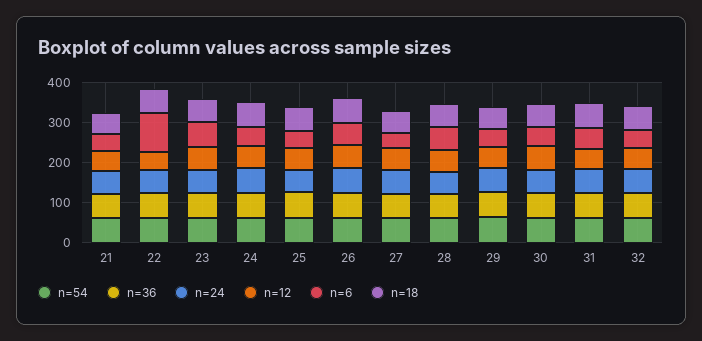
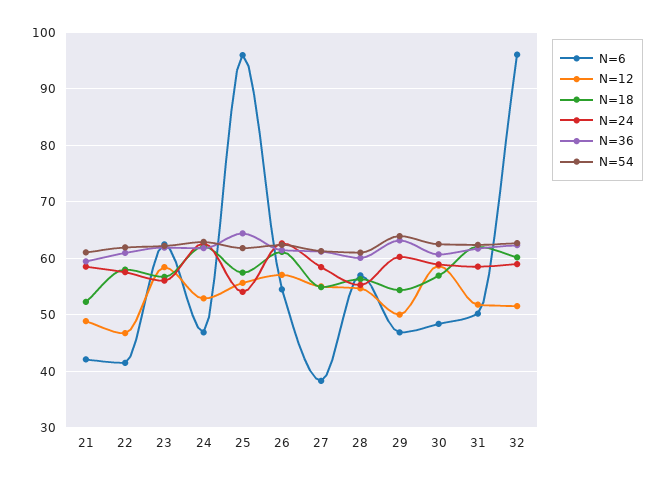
  {
    "n=54": {
      "21": 62,
      "22": 62,
      "23": 62,
      "24": 62,
      "25": 62,
      "26": 62,
      "27": 62,
      "28": 62,
      "29": 64,
      "30": 62,
      "31": 62,
      "32": 62
    },
    "n=36": {
      "21": 60,
      "22": 60,
      "23": 62,
      "24": 62,
      "25": 64,
      "26": 62,
      "27": 62,
      "28": 60,
      "29": 64,
      "30": 60,
      "31": 62,
      "32": 62
    },
    "n=24": {
      "21": 58,
      "22": 58,
      "23": 56,
      "24": 62,
      "25": 54,
      "26": 62,
      "27": 58,
      "28": 56,
      "29": 60,
      "30": 58,
      "31": 58,
      "32": 60
    },
    "n=12": {
      "21": 48,
      "22": 46,
      "23": 58,
      "24": 52,
      "25": 56,
      "26": 58,
      "27": 56,
      "28": 54,
      "29": 50,
      "30": 58,
      "31": 52,
      "32": 52
    },
    "n=6": {
      "21": 42,
-     "22": 100,
+     "22": 42,
      "23": 62,
      "24": 46,
-     "25": 40,
+     "25": 96,
      "26": 54,
      "27": 38,
      "28": 58,
      "29": 46,
      "30": 48,
      "31": 50,
-     "32": 40
+     "32": 96
    },
    "n=18": {
      "21": 52,
      "22": 58,
      "23": 56,
      "24": 62,
      "25": 58,
      "26": 62,
      "27": 54,
      "28": 56,
      "29": 54,
      "30": 56,
      "31": 62,
      "32": 60
    }
  }

